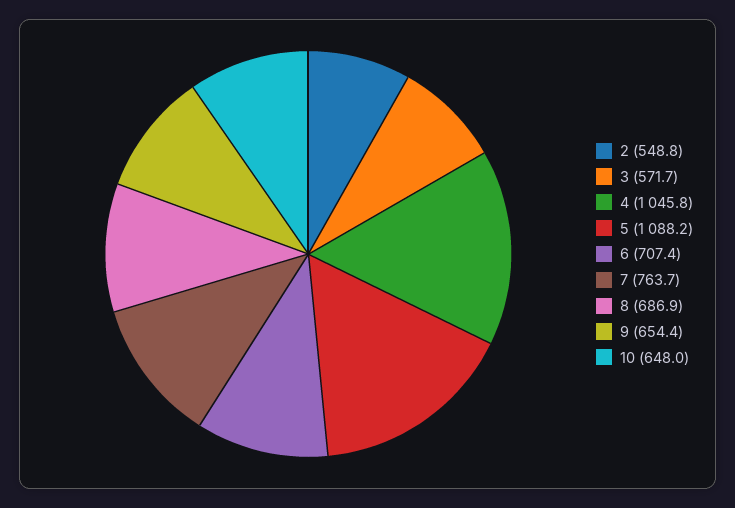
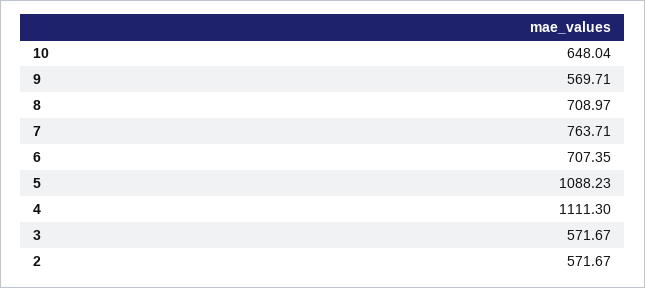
  {
-   "2": 548.8,
+   "2": 571.67,
    "3": 571.67,
-   "4": 1045.8,
+   "4": 1111.3,
    "5": 1088.23,
    "6": 707.35,
    "7": 763.71,
-   "8": 686.9,
+   "8": 708.97,
-   "9": 654.4,
+   "9": 569.71,
    "10": 648.04
  }

